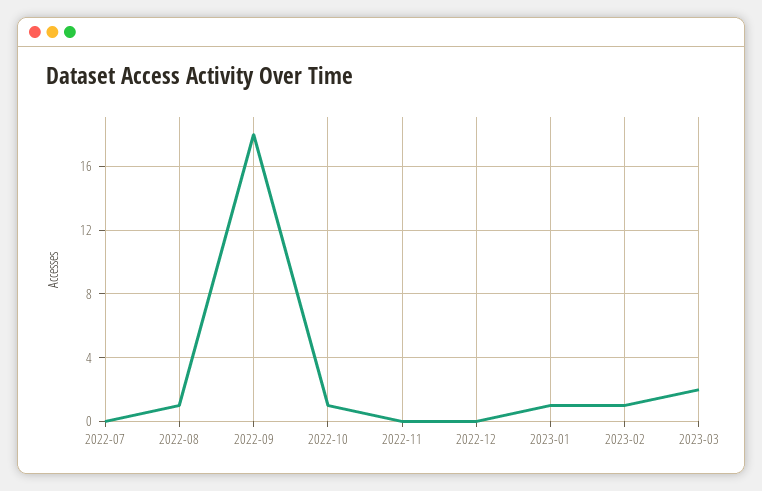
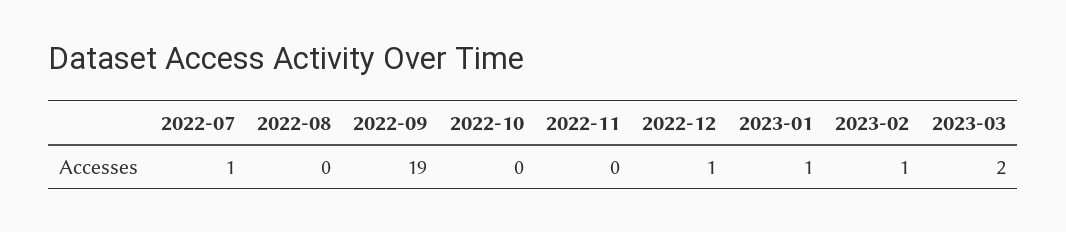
  {
-   "2022-07": 0,
+   "2022-07": 1,
-   "2022-08": 1,
+   "2022-08": 0,
-   "2022-09": 18,
+   "2022-09": 19,
-   "2022-10": 1,
+   "2022-10": 0,
    "2022-11": 0,
-   "2022-12": 0,
+   "2022-12": 1,
    "2023-01": 1,
    "2023-02": 1,
    "2023-03": 2
  }

